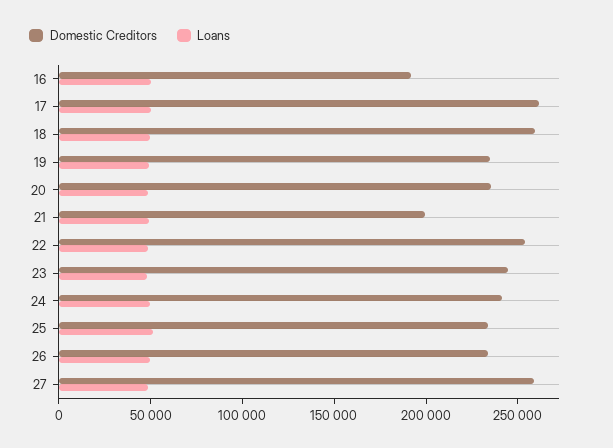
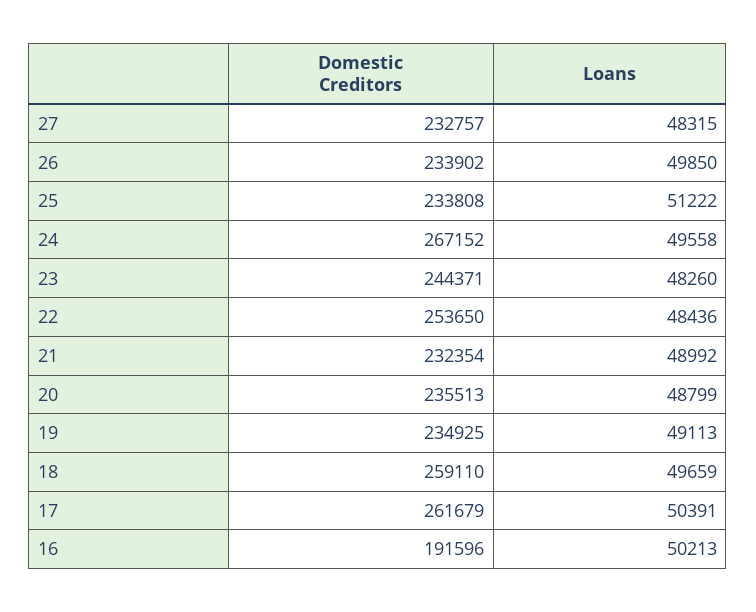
  {
    "Domestic Creditors": {
      "16": 191596,
      "17": 261679,
      "18": 259110,
      "19": 234925,
      "20": 235513,
-     "21": 200000,
+     "21": 232354,
      "22": 253650,
      "23": 244371,
-     "24": 240000,
+     "24": 267152,
      "25": 233808,
      "26": 233902,
-     "27": 260000
+     "27": 232757
    },
    "Loans": {
      "16": 50213,
      "17": 50391,
      "18": 49659,
      "19": 49113,
      "20": 48799,
      "21": 48992,
      "22": 48436,
      "23": 48260,
      "24": 49558,
      "25": 51222,
      "26": 49850,
      "27": 48315
    }
  }

